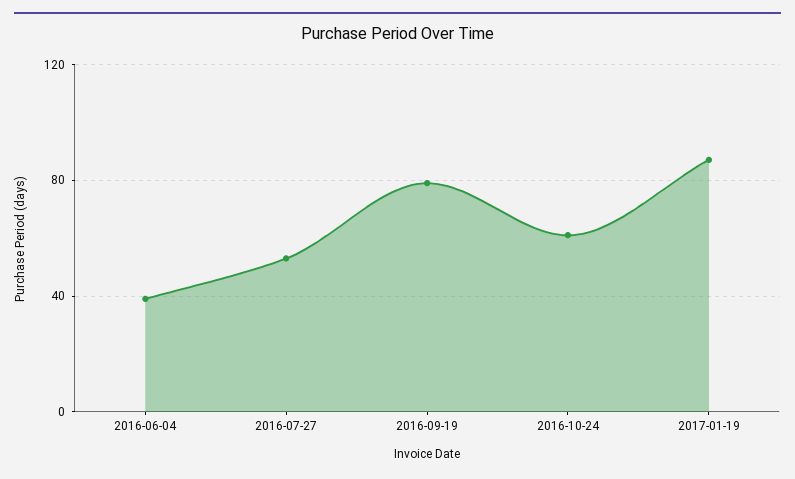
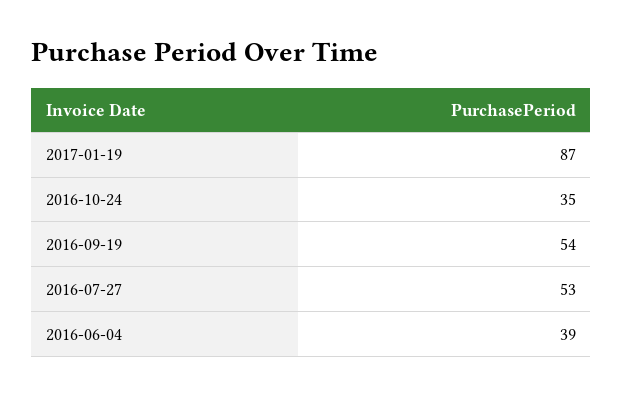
  {
    "2016-06-04": 39,
    "2016-07-27": 53,
-   "2016-09-19": 80,
+   "2016-09-19": 54,
-   "2016-10-24": 60,
+   "2016-10-24": 35,
    "2017-01-19": 87
  }

